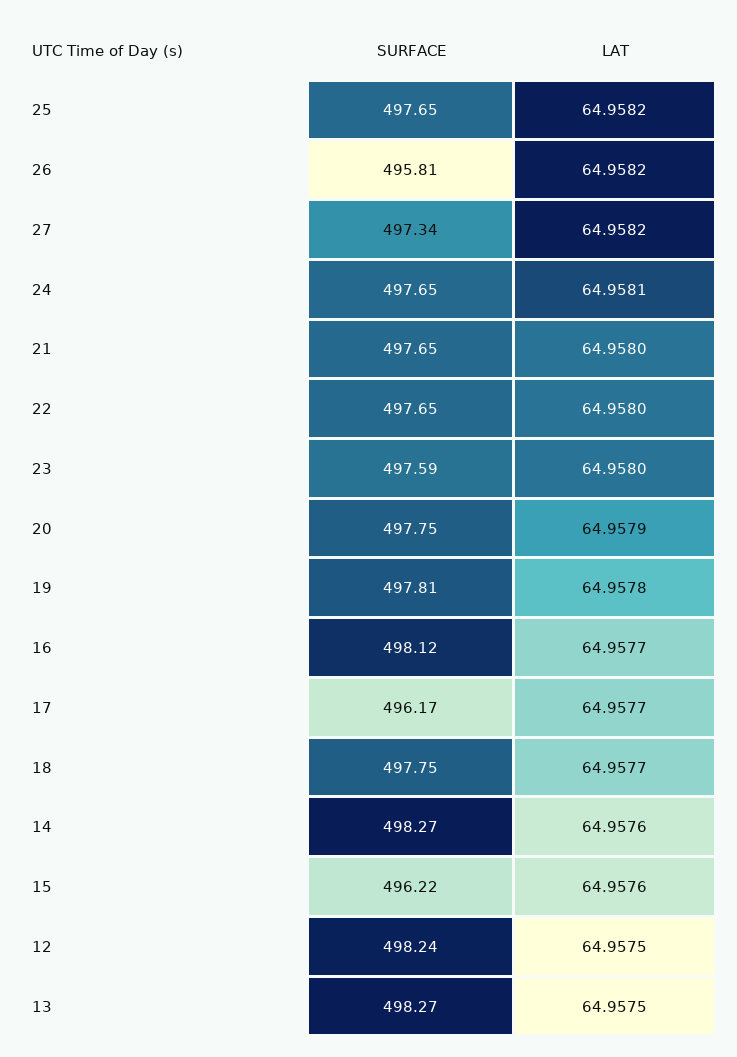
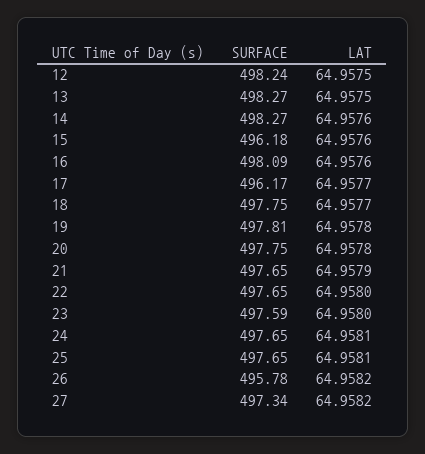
  {
    "SURFACE": {
      "25": 497.65,
-     "26": 495.81,
+     "26": 495.78,
      "27": 497.34,
      "24": 497.65,
      "21": 497.65,
      "22": 497.65,
      "23": 497.59,
      "20": 497.75,
      "19": 497.81,
-     "16": 498.12,
+     "16": 498.09,
      "17": 496.17,
      "18": 497.75,
      "14": 498.27,
-     "15": 496.22,
+     "15": 496.18,
      "12": 498.24,
      "13": 498.27
    },
    "LAT": {
-     "25": 64.9582,
+     "25": 64.9581,
      "26": 64.9582,
      "27": 64.9582,
      "24": 64.9581,
-     "21": 64.958,
+     "21": 64.9579,
      "22": 64.958,
      "23": 64.958,
-     "20": 64.9579,
+     "20": 64.9578,
      "19": 64.9578,
-     "16": 64.9577,
+     "16": 64.9576,
      "17": 64.9577,
      "18": 64.9577,
      "14": 64.9576,
      "15": 64.9576,
      "12": 64.9575,
      "13": 64.9575
    }
  }

